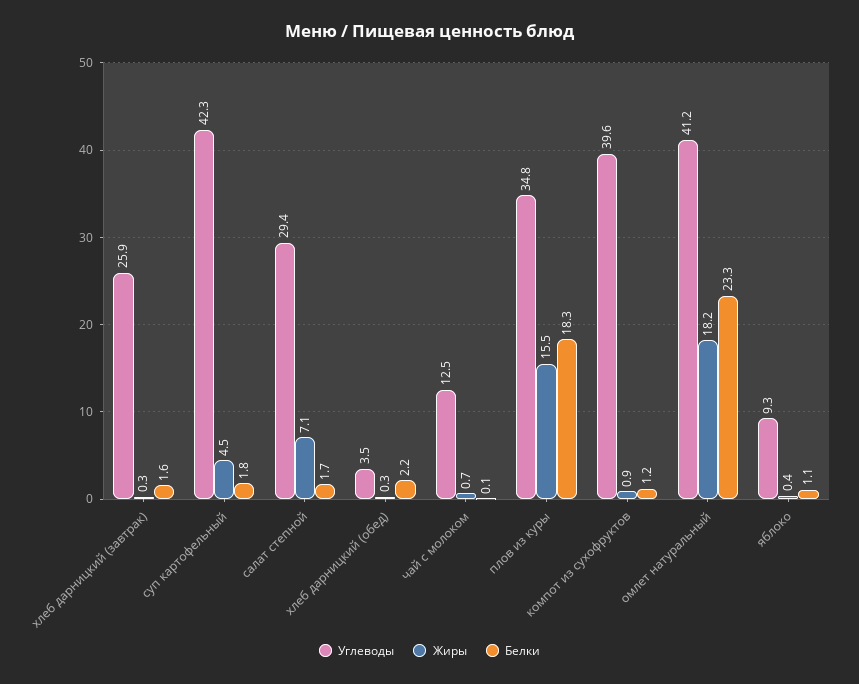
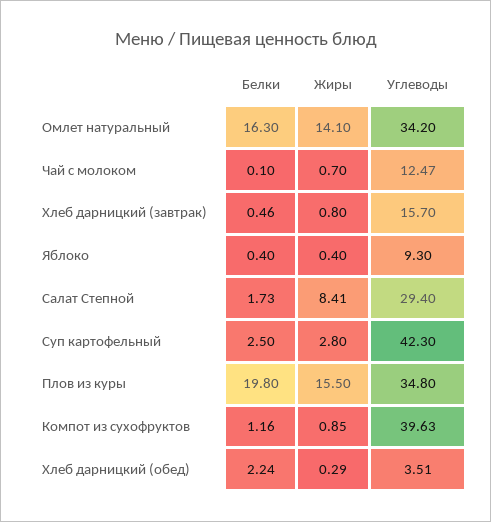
  {
    "Углеводы": {
-     "хлеб дарницкий (завтрак)": 25.9,
+     "хлеб дарницкий (завтрак)": 15.7,
      "суп картофельный": 42.3,
      "салат степной": 29.4,
      "хлеб дарницкий (обед)": 3.51,
      "чай с молоком": 12.47,
      "плов из куры": 34.8,
      "компот из сухофруктов": 39.63,
-     "омлет натуральный": 41.2,
+     "омлет натуральный": 34.2,
      "яблоко": 9.3
    },
    "Жиры": {
-     "хлеб дарницкий (завтрак)": 0.3,
+     "хлеб дарницкий (завтрак)": 0.8,
-     "суп картофельный": 4.5,
+     "суп картофельный": 2.8,
-     "салат степной": 7.1,
+     "салат степной": 8.41,
      "хлеб дарницкий (обед)": 0.29,
      "чай с молоком": 0.7,
      "плов из куры": 15.5,
      "компот из сухофруктов": 0.85,
-     "омлет натуральный": 18.2,
+     "омлет натуральный": 14.1,
      "яблоко": 0.4
    },
    "Белки": {
-     "хлеб дарницкий (завтрак)": 1.6,
+     "хлеб дарницкий (завтрак)": 0.46,
-     "суп картофельный": 1.8,
+     "суп картофельный": 2.5,
      "салат степной": 1.73,
      "хлеб дарницкий (обед)": 2.24,
      "чай с молоком": 0.1,
-     "плов из куры": 18.3,
+     "плов из куры": 19.8,
      "компот из сухофруктов": 1.16,
-     "омлет натуральный": 23.3,
+     "омлет натуральный": 16.3,
-     "яблоко": 1.1
+     "яблоко": 0.4
    }
  }

